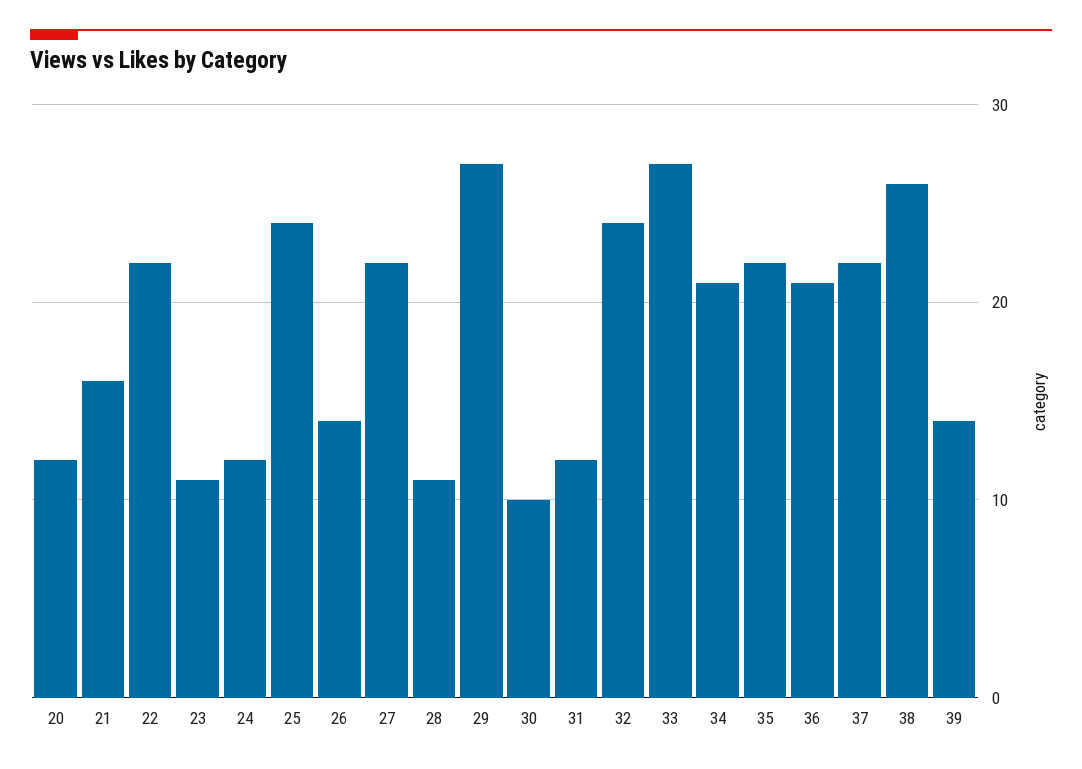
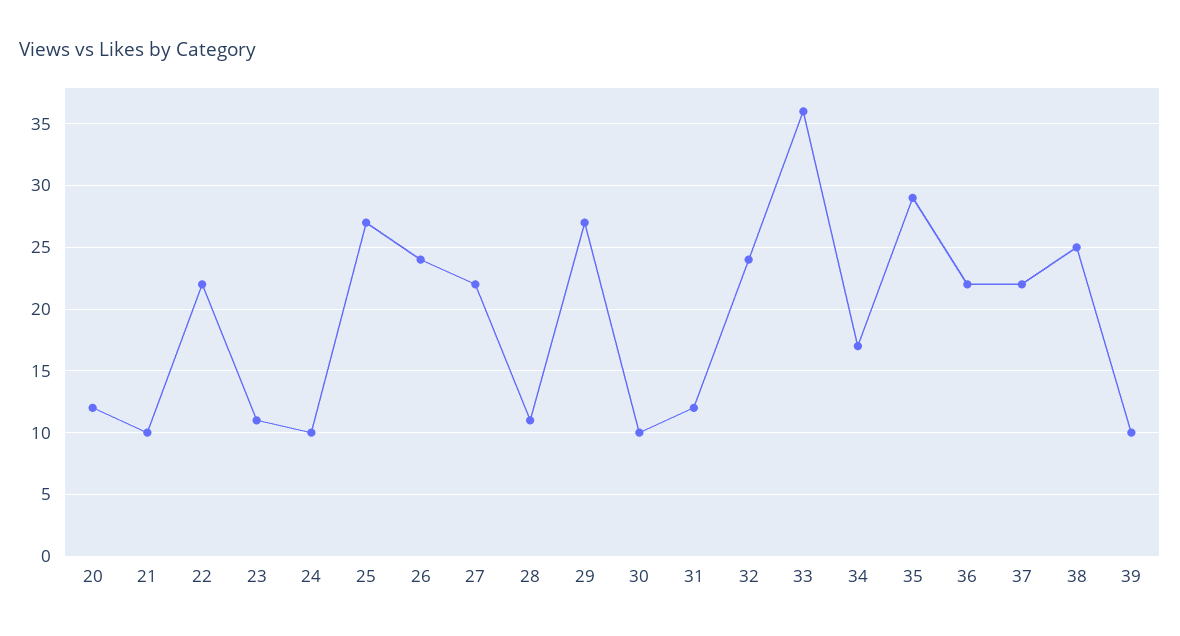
  {
    "20": 12,
-   "21": 16,
+   "21": 10,
    "22": 22,
    "23": 11,
-   "24": 12,
+   "24": 10,
-   "25": 24,
+   "25": 27,
-   "26": 14,
+   "26": 24,
    "27": 22,
    "28": 11,
    "29": 27,
    "30": 10,
    "31": 12,
    "32": 24,
-   "33": 27,
+   "33": 36,
-   "34": 21,
+   "34": 17,
-   "35": 22,
+   "35": 29,
-   "36": 21,
+   "36": 22,
    "37": 22,
-   "38": 26,
+   "38": 25,
-   "39": 14
+   "39": 10
  }

